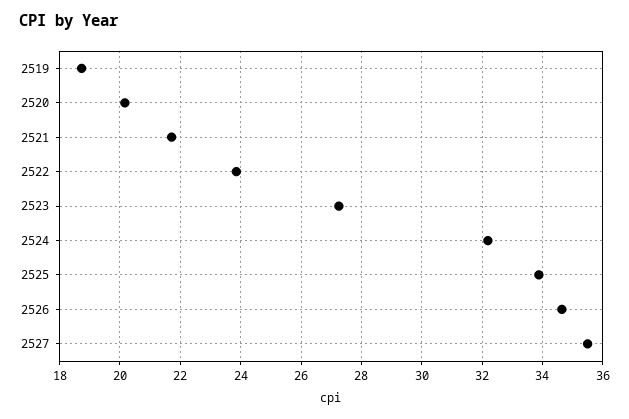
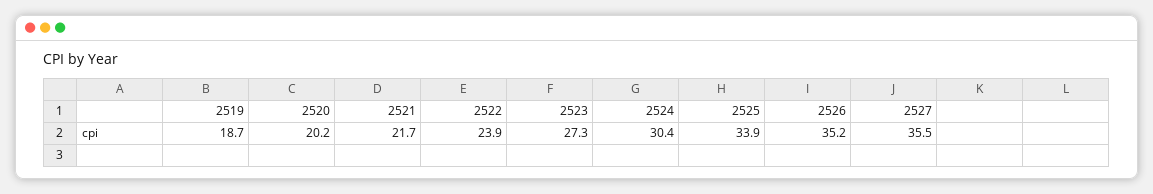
  {
    "2519": 18.7,
    "2520": 20.2,
    "2521": 21.7,
    "2522": 23.9,
    "2523": 27.3,
-   "2524": 32.2,
+   "2524": 30.4,
    "2525": 33.9,
-   "2526": 34.6,
+   "2526": 35.2,
    "2527": 35.5
  }

